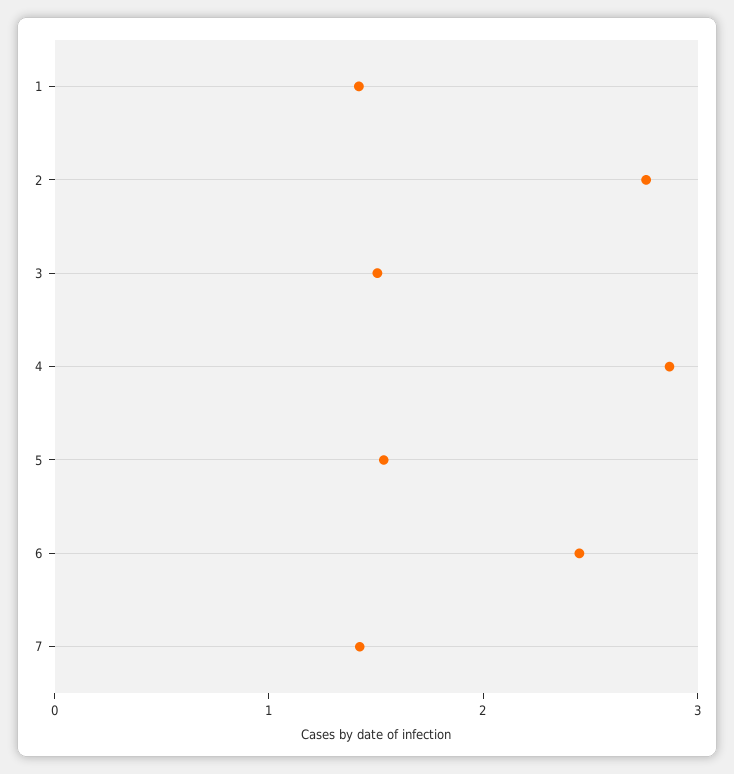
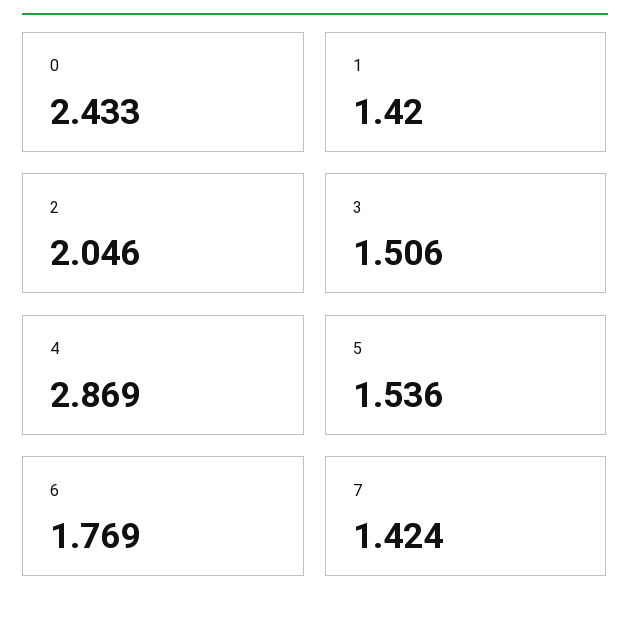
  {
    "1": 1.42,
-   "2": 2.8,
+   "2": 2.046,
    "3": 1.506,
    "4": 2.869,
    "5": 1.536,
-   "6": 2.4,
+   "6": 1.769,
-   "7": 1.424
+   "7": 1.424,
+   "0": 2.433
  }

